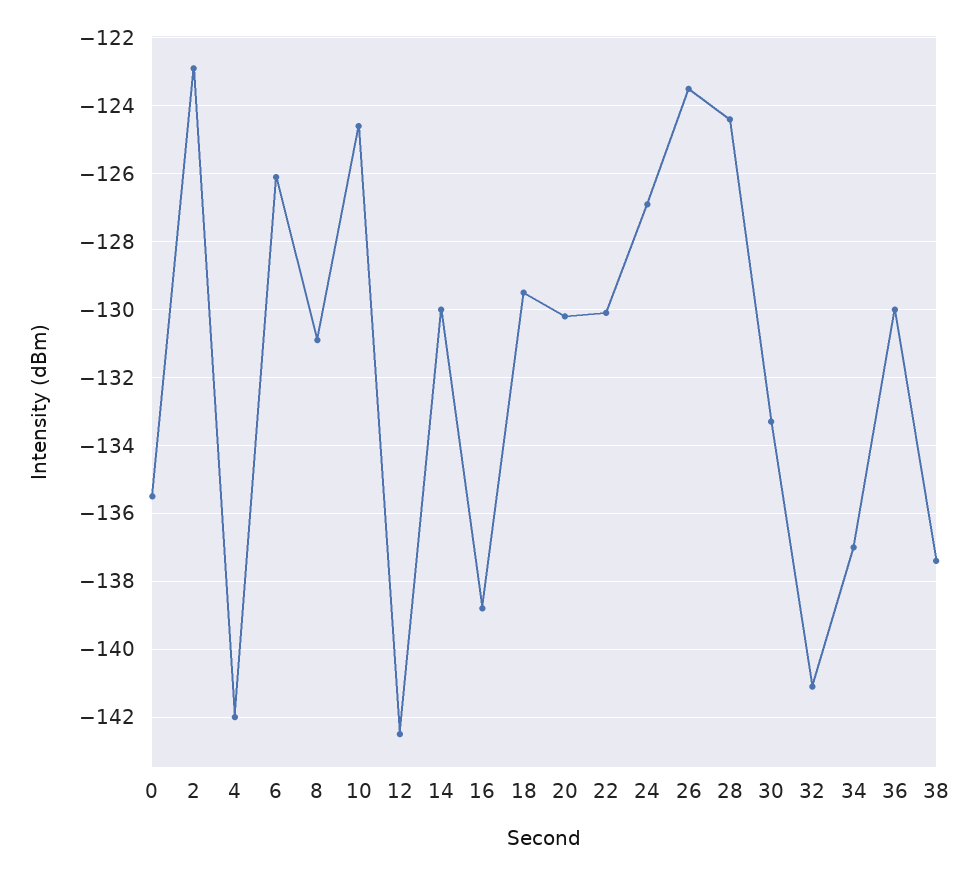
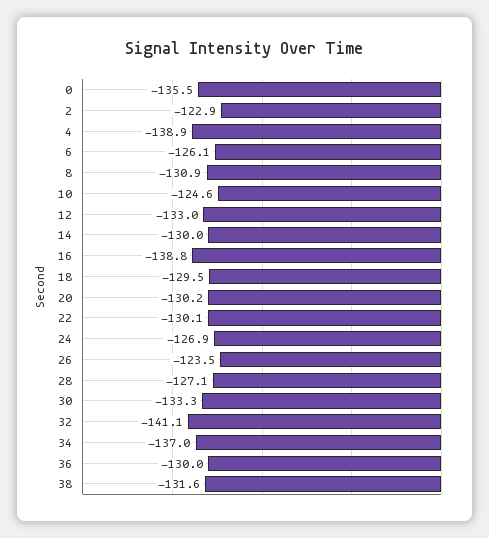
  {
    "0": -135.5,
    "2": -122.9,
-   "4": -142,
+   "4": -138.9,
    "6": -126.1,
    "8": -130.9,
    "10": -124.6,
-   "12": -142.5,
+   "12": -133,
    "14": -130,
    "16": -138.8,
    "18": -129.5,
    "20": -130.2,
    "22": -130.1,
    "24": -126.9,
    "26": -123.5,
-   "28": -124.5,
+   "28": -127.1,
    "30": -133.3,
    "32": -141.1,
    "34": -137,
    "36": -130,
-   "38": -137.5
+   "38": -131.6
  }

